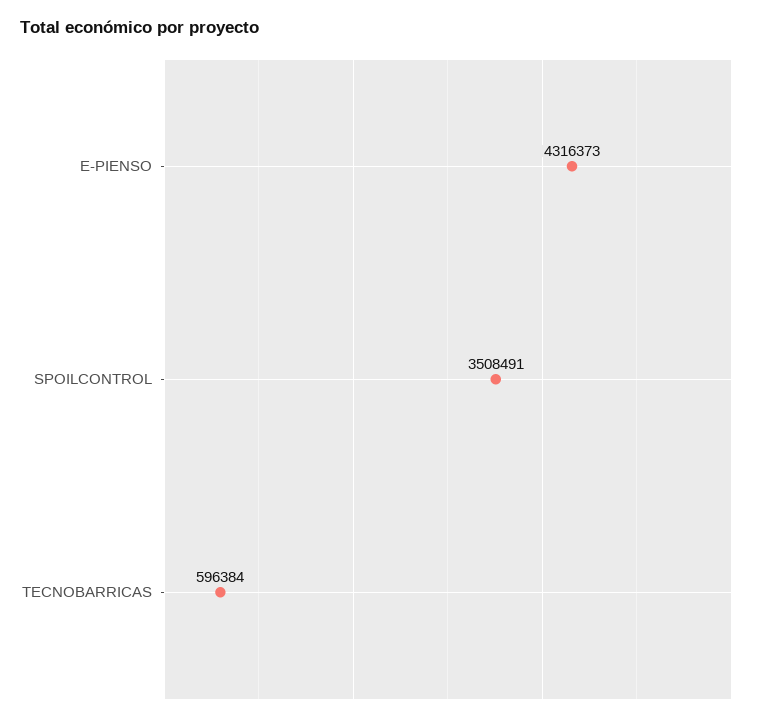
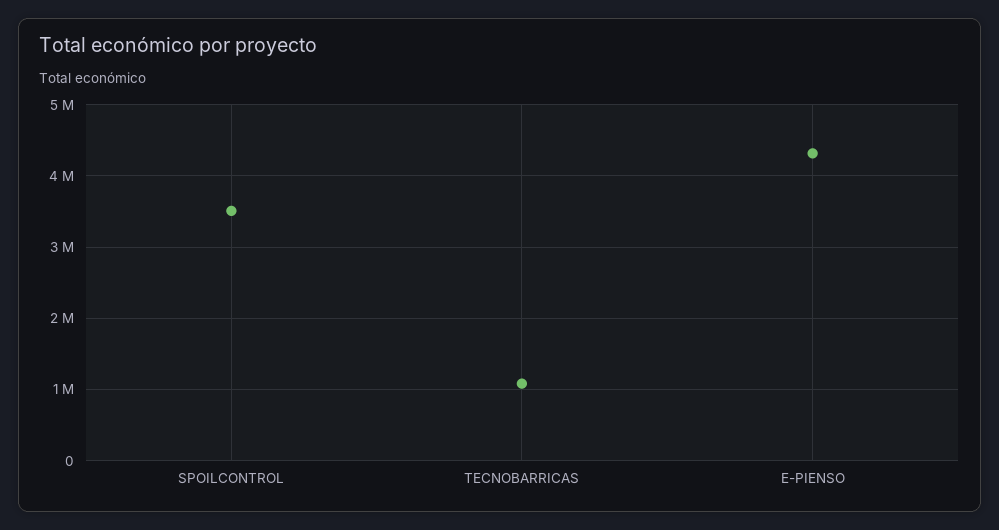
  {
    "E-PIENSO": 4316373,
    "SPOILCONTROL": 3508491,
-   "TECNOBARRICAS": 596384
+   "TECNOBARRICAS": 1100000
  }

